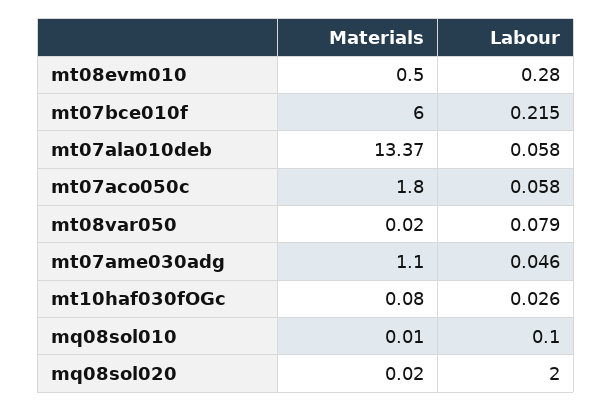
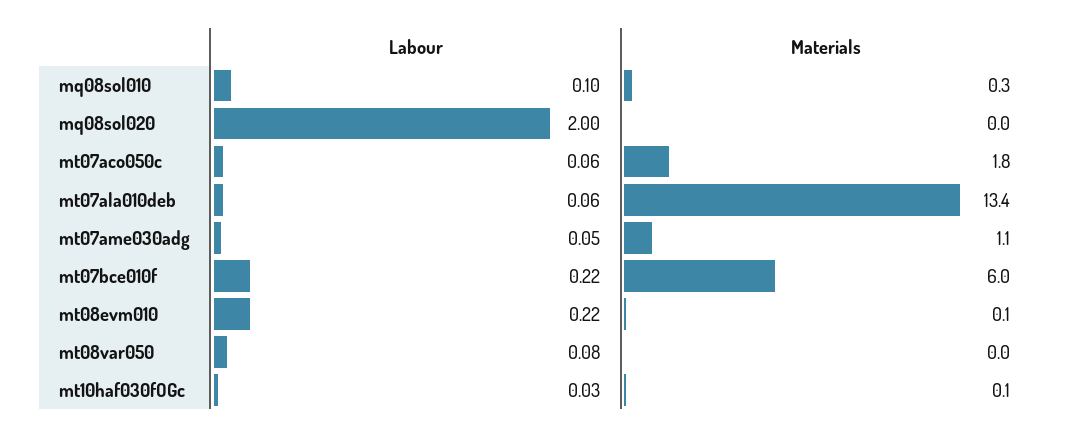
  {
    "Materials": {
-     "mt08evm010": 0.5,
+     "mt08evm010": 0.1,
      "mt07bce010f": 6,
      "mt07ala010deb": 13.37,
      "mt07aco050c": 1.8,
      "mt08var050": 0.02,
      "mt07ame030adg": 1.1,
      "mt10haf030fOGc": 0.08,
-     "mq08sol010": 0.01,
+     "mq08sol010": 0.3,
      "mq08sol020": 0.02
    },
    "Labour": {
-     "mt08evm010": 0.28,
+     "mt08evm010": 0.22,
      "mt07bce010f": 0.215,
      "mt07ala010deb": 0.058,
      "mt07aco050c": 0.058,
      "mt08var050": 0.079,
      "mt07ame030adg": 0.046,
      "mt10haf030fOGc": 0.026,
      "mq08sol010": 0.1,
      "mq08sol020": 2
    }
  }

